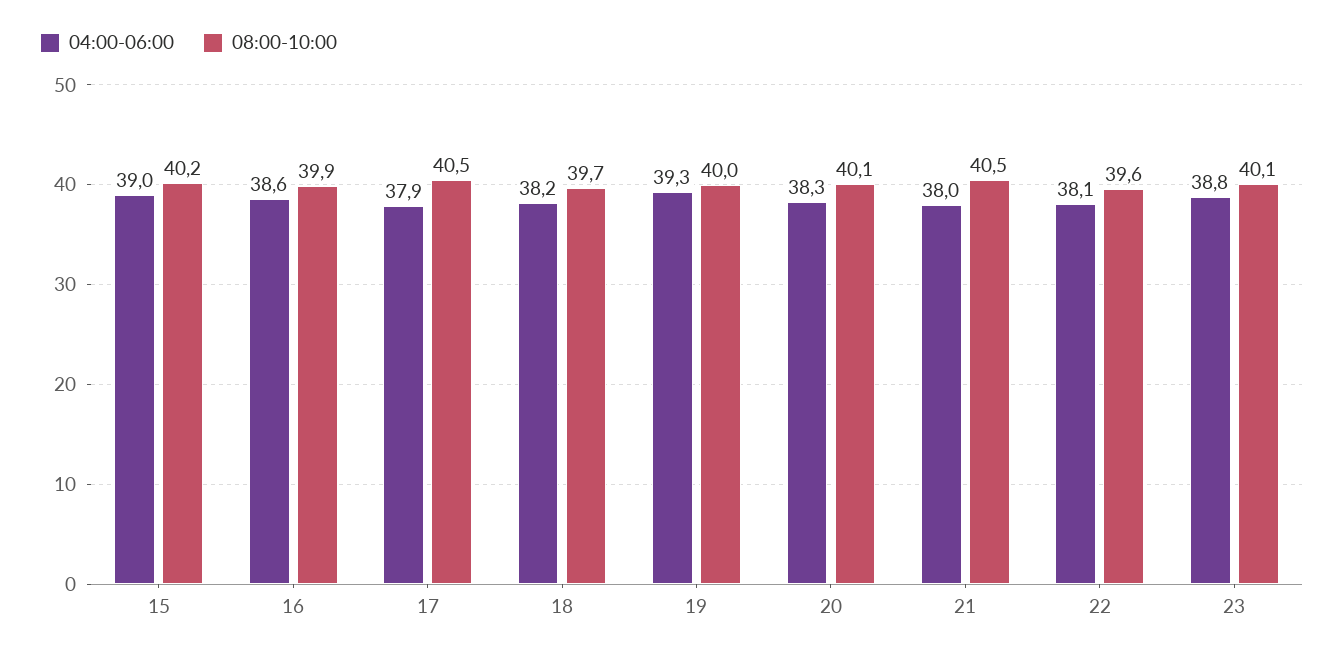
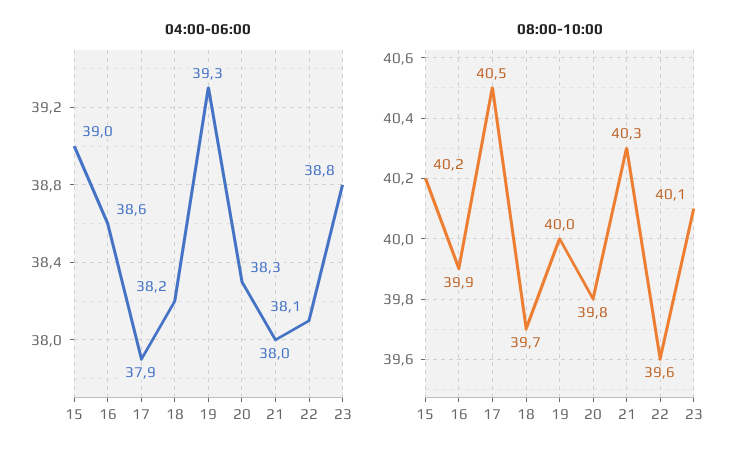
  {
    "04:00-06:00": {
      "15": 39,
      "16": 38.6,
      "17": 37.9,
      "18": 38.2,
      "19": 39.3,
      "20": 38.3,
      "21": 38,
      "22": 38.1,
      "23": 38.8
    },
    "08:00-10:00": {
      "15": 40.2,
      "16": 39.9,
      "17": 40.5,
      "18": 39.7,
      "19": 40,
-     "20": 40.1,
+     "20": 39.8,
-     "21": 40.5,
+     "21": 40.3,
      "22": 39.6,
      "23": 40.1
    }
  }

